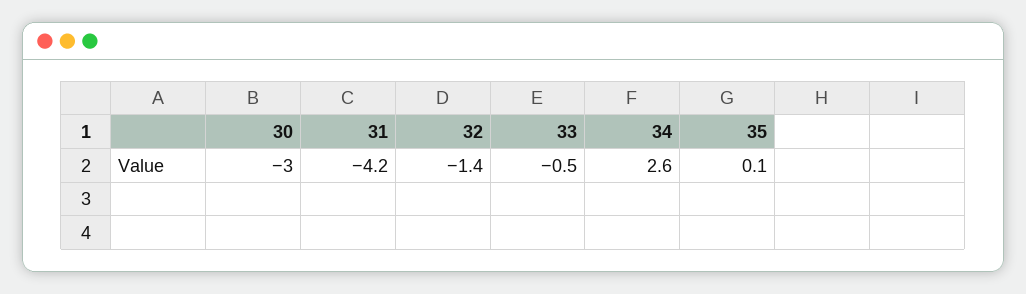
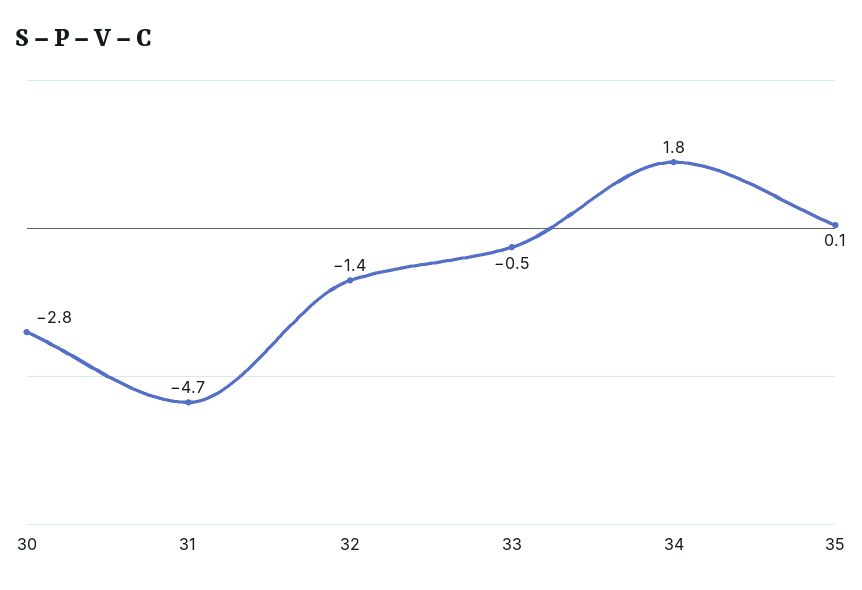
  {
-   "30": -3,
+   "30": -2.8,
-   "31": -4.2,
+   "31": -4.7,
    "32": -1.4,
    "33": -0.5,
-   "34": 2.6,
+   "34": 1.8,
    "35": 0.1
  }

